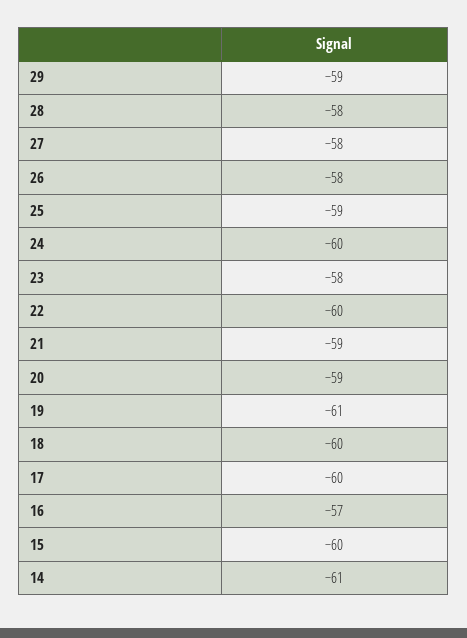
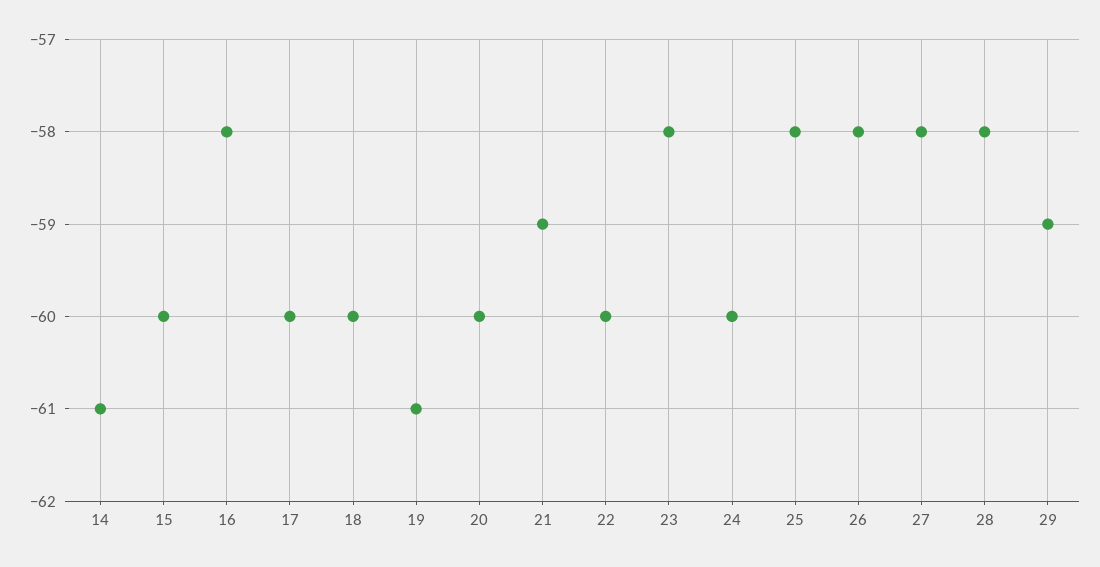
  {
    "29": -59,
    "28": -58,
    "27": -58,
    "26": -58,
-   "25": -59,
+   "25": -58,
    "24": -60,
    "23": -58,
    "22": -60,
    "21": -59,
-   "20": -59,
+   "20": -60,
    "19": -61,
    "18": -60,
    "17": -60,
-   "16": -57,
+   "16": -58,
    "15": -60,
    "14": -61
  }

